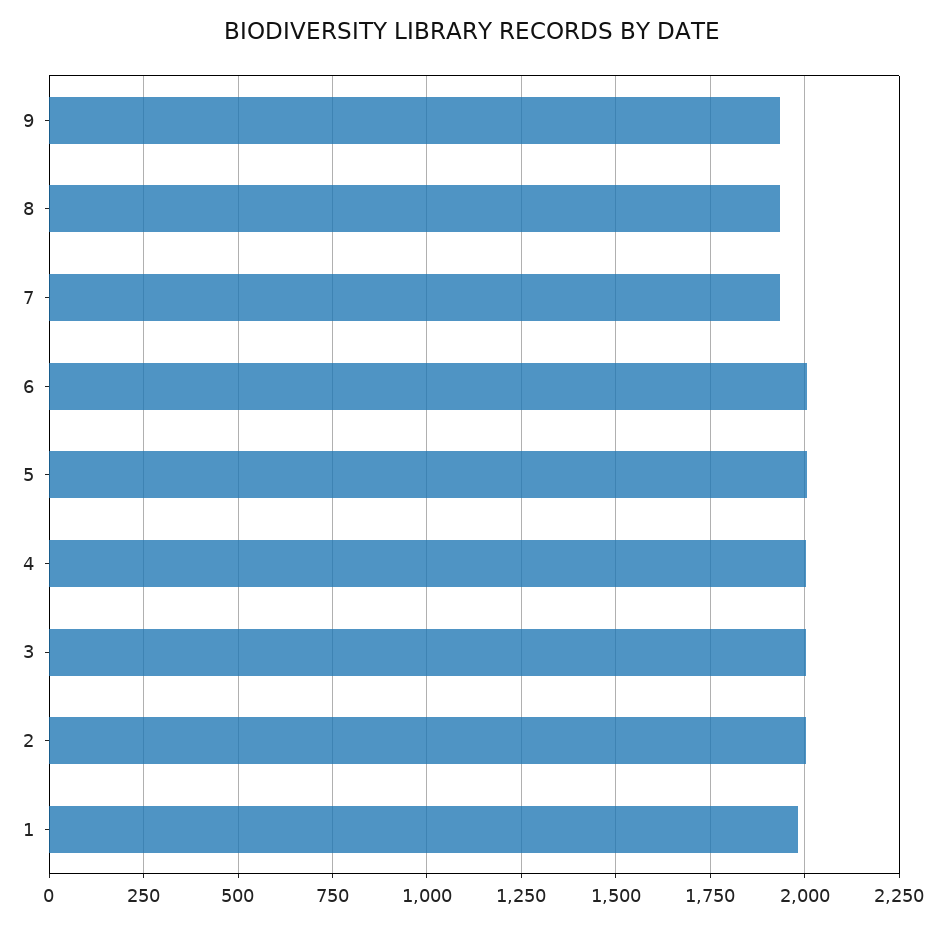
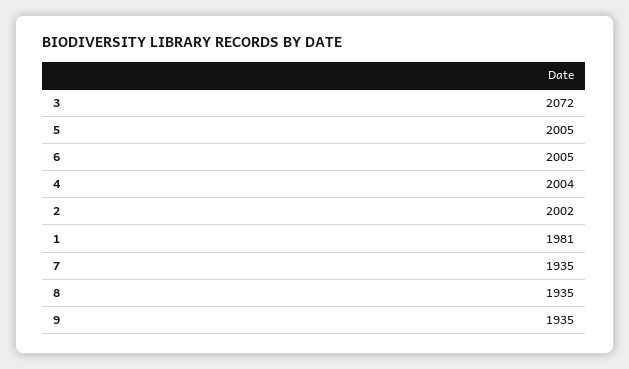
  {
    "9": 1935,
    "8": 1935,
    "7": 1935,
    "6": 2005,
    "5": 2005,
    "4": 2004,
-   "3": 2000,
+   "3": 2072,
    "2": 2002,
    "1": 1981
  }

